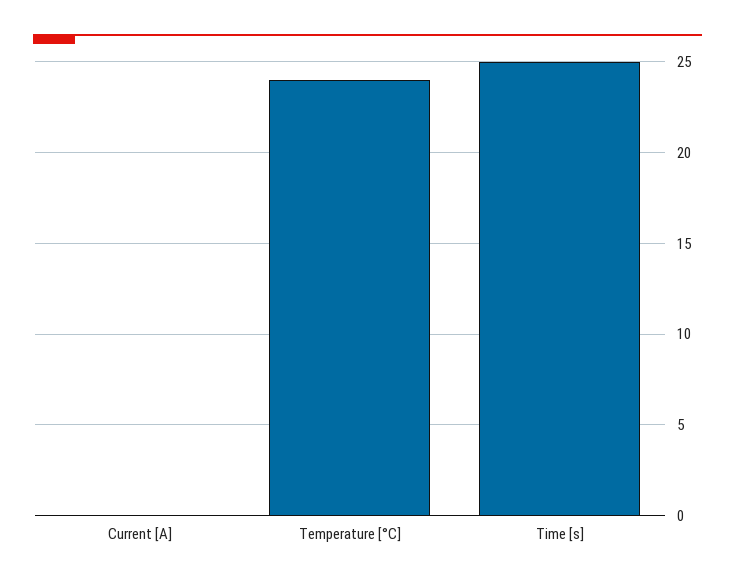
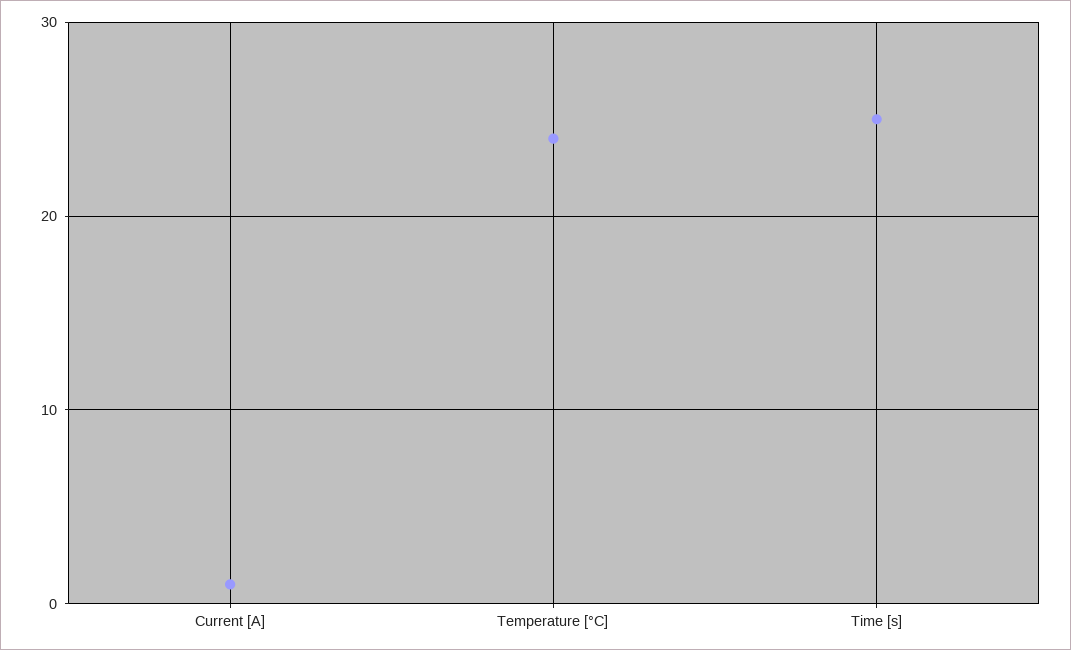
  {
-   "Current [A]": 0,
+   "Current [A]": 1,
    "Temperature [°C]": 24,
    "Time [s]": 25
  }

